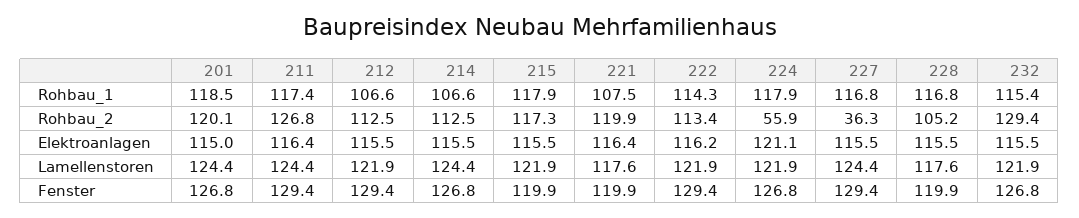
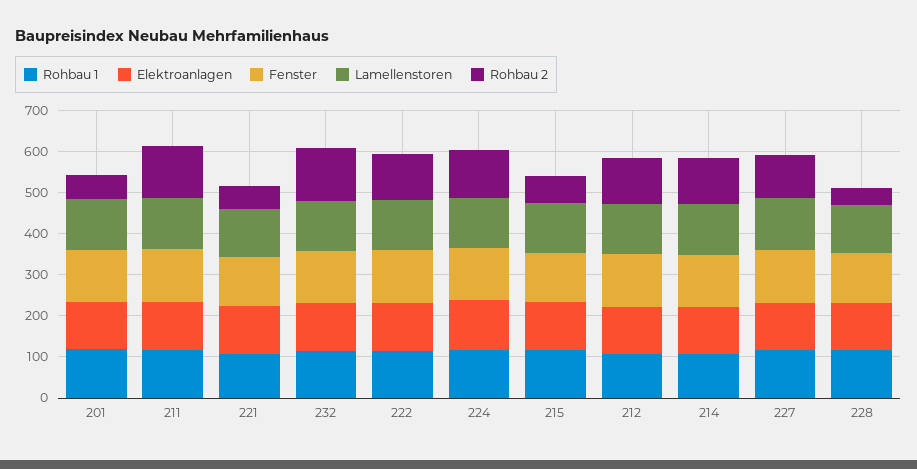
  {
    "Rohbau_1": {
      "201": 118.5,
      "211": 117.4,
      "212": 106.6,
      "214": 106.6,
      "215": 117.9,
      "221": 107.5,
      "222": 114.3,
      "224": 117.9,
      "227": 116.8,
      "228": 116.8,
      "232": 115.4
    },
    "Rohbau_2": {
-     "201": 120.1,
+     "201": 60,
      "211": 126.8,
      "212": 112.5,
      "214": 112.5,
-     "215": 117.3,
+     "215": 60,
-     "221": 119.9,
+     "221": 60,
      "222": 113.4,
-     "224": 55.9,
+     "224": 120,
-     "227": 36.3,
+     "227": 100,
-     "228": 105.2,
+     "228": 40,
      "232": 129.4
    },
    "Elektroanlagen": {
      "201": 115,
      "211": 116.4,
      "212": 115.5,
      "214": 115.5,
      "215": 115.5,
      "221": 116.4,
      "222": 116.2,
      "224": 121.1,
      "227": 115.5,
      "228": 115.5,
      "232": 115.5
    },
    "Lamellenstoren": {
      "201": 124.4,
      "211": 124.4,
      "212": 121.9,
      "214": 124.4,
      "215": 121.9,
      "221": 117.6,
      "222": 121.9,
      "224": 121.9,
      "227": 124.4,
      "228": 117.6,
      "232": 121.9
    },
    "Fenster": {
      "201": 126.8,
      "211": 129.4,
      "212": 129.4,
      "214": 126.8,
      "215": 119.9,
      "221": 119.9,
      "222": 129.4,
      "224": 126.8,
      "227": 129.4,
      "228": 119.9,
      "232": 126.8
    }
  }

